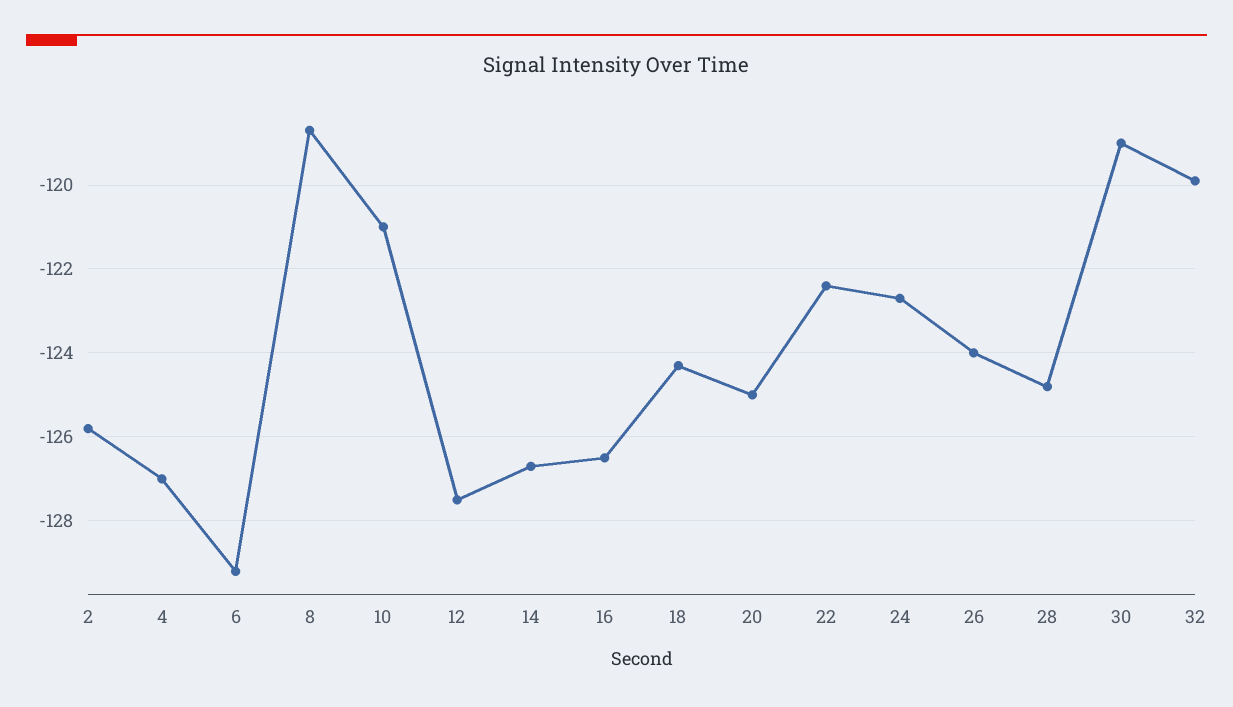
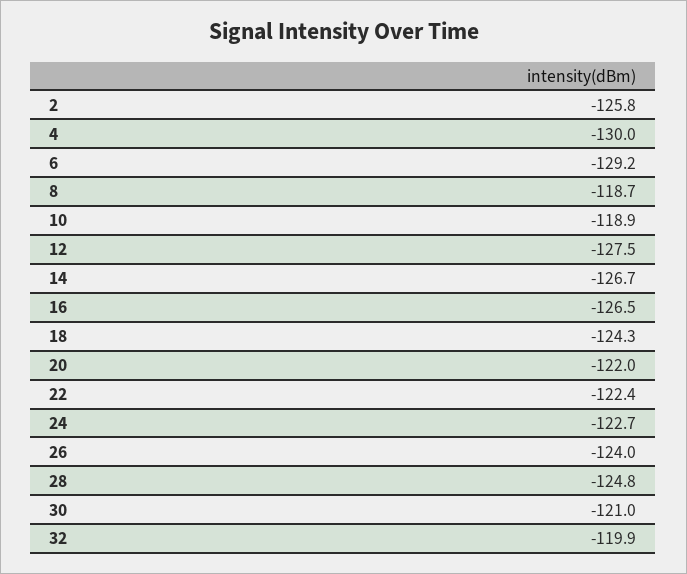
  {
    "2": -125.8,
-   "4": -127,
+   "4": -130,
    "6": -129.2,
    "8": -118.7,
-   "10": -121,
+   "10": -118.9,
    "12": -127.5,
    "14": -126.7,
    "16": -126.5,
    "18": -124.3,
-   "20": -125,
+   "20": -122,
    "22": -122.4,
    "24": -122.7,
    "26": -124,
    "28": -124.8,
-   "30": -119,
+   "30": -121,
    "32": -119.9
  }

